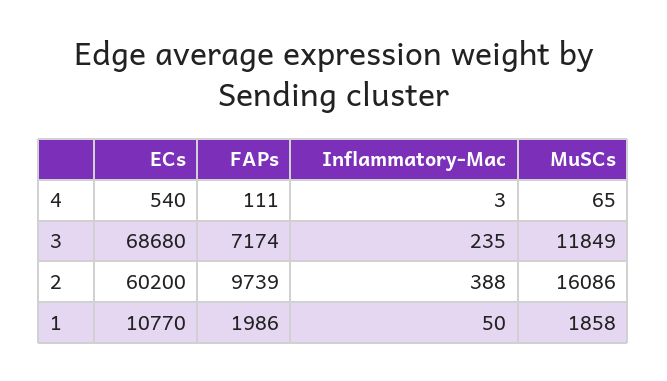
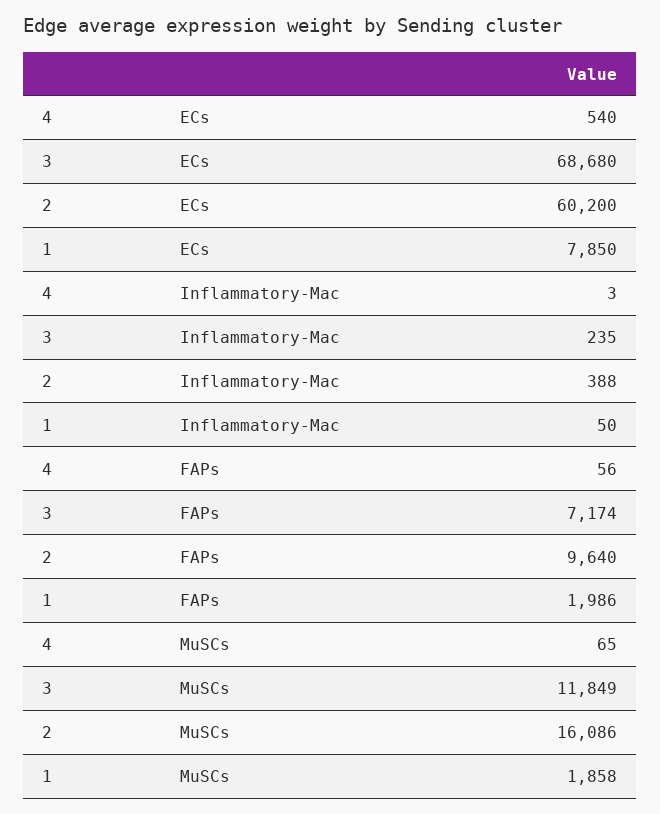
  {
    "ECs": {
      "4": 540,
      "3": 68680,
      "2": 60200,
-     "1": 10770
+     "1": 7850
    },
    "FAPs": {
-     "4": 111,
+     "4": 56,
      "3": 7174,
-     "2": 9739,
+     "2": 9640,
      "1": 1986
    },
    "Inflammatory-Mac": {
      "4": 3,
      "3": 235,
      "2": 388,
      "1": 50
    },
    "MuSCs": {
      "4": 65,
      "3": 11849,
      "2": 16086,
      "1": 1858
    }
  }

